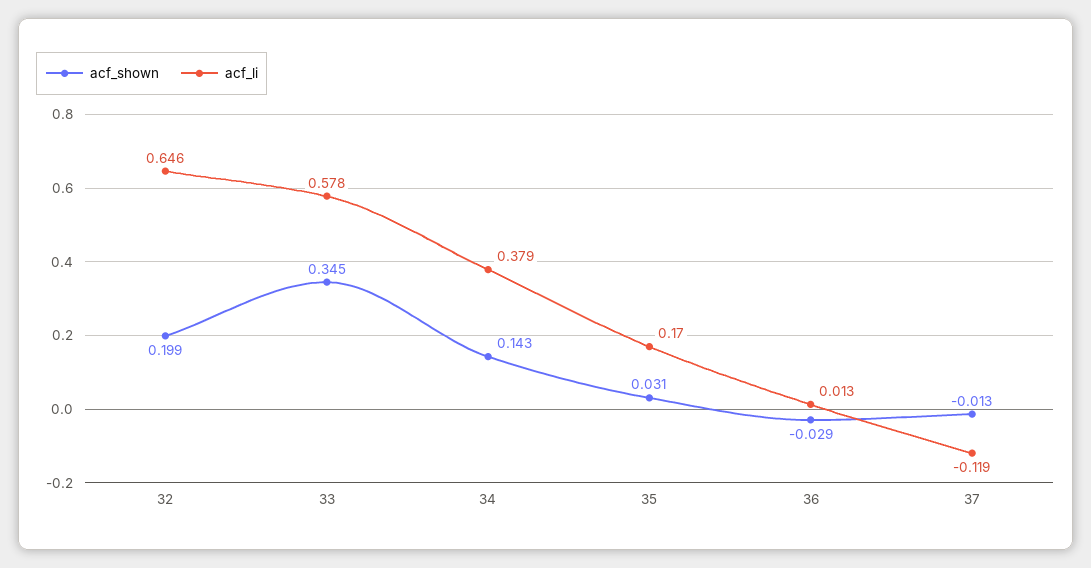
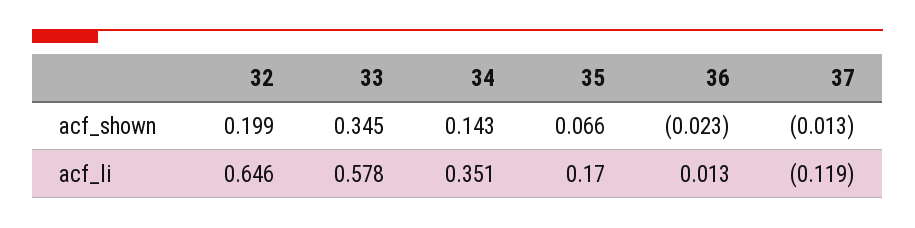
  {
    "acf_shown": {
      "32": 0.199,
      "33": 0.345,
      "34": 0.143,
-     "35": 0.031,
+     "35": 0.066,
-     "36": -0.029,
+     "36": -0.023,
      "37": -0.013
    },
    "acf_li": {
      "32": 0.646,
      "33": 0.578,
-     "34": 0.379,
+     "34": 0.351,
      "35": 0.17,
      "36": 0.013,
      "37": -0.119
    }
  }

